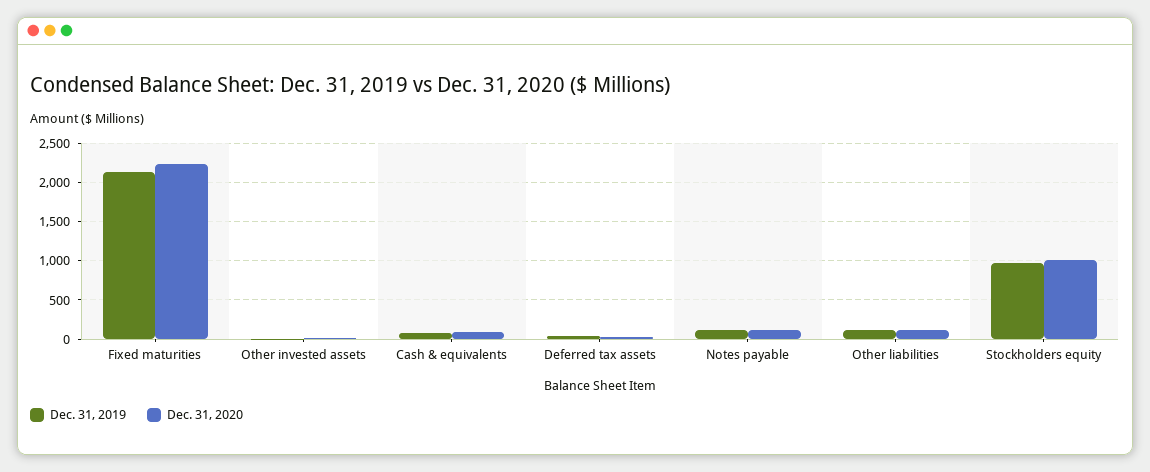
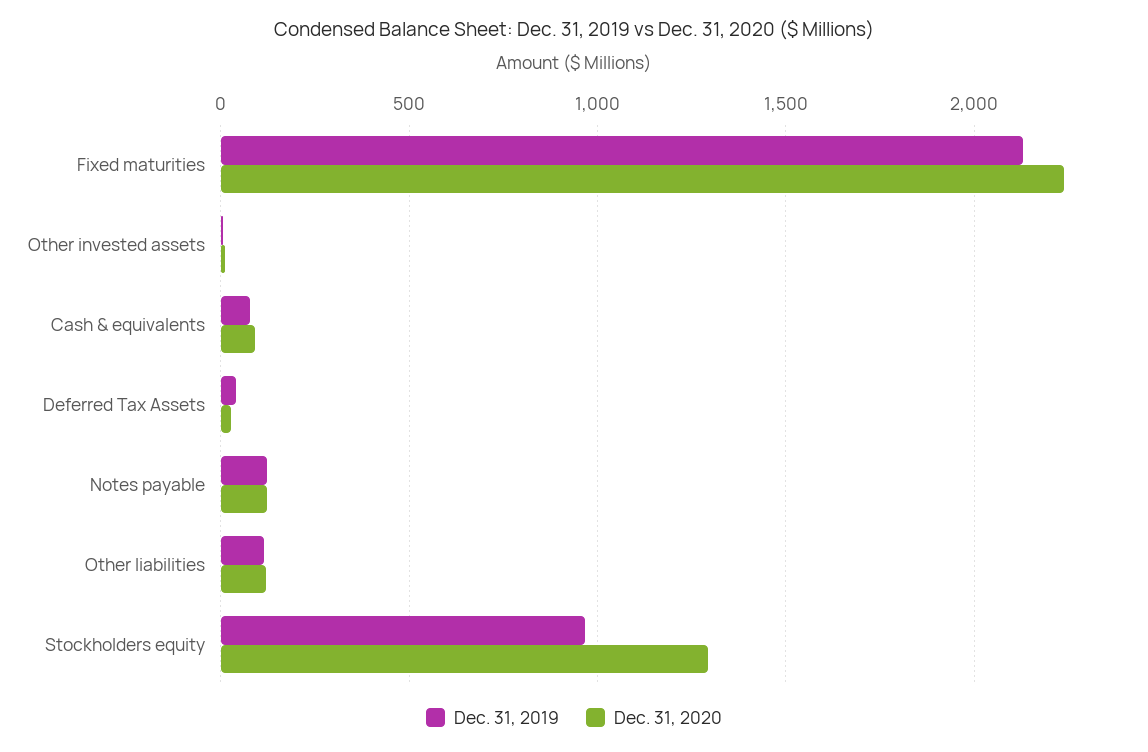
  {
    "Dec. 31, 2019": {
      "Fixed maturities": 2150,
      "Other invested assets": 0,
      "Cash & equivalents": 100,
      "Deferred tax assets": 50,
      "Notes payable": 100,
      "Other liabilities": 100,
      "Stockholders equity": 950
    },
    "Dec. 31, 2020": {
      "Fixed maturities": 2250,
      "Other invested assets": 0,
      "Cash & equivalents": 100,
      "Deferred tax assets": 50,
      "Notes payable": 100,
      "Other liabilities": 100,
-     "Stockholders equity": 1000
+     "Stockholders equity": 1300
    }
  }

